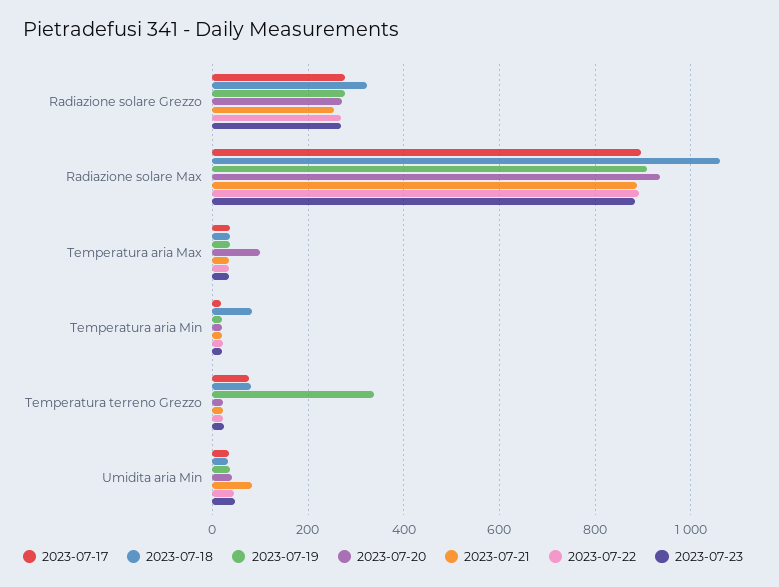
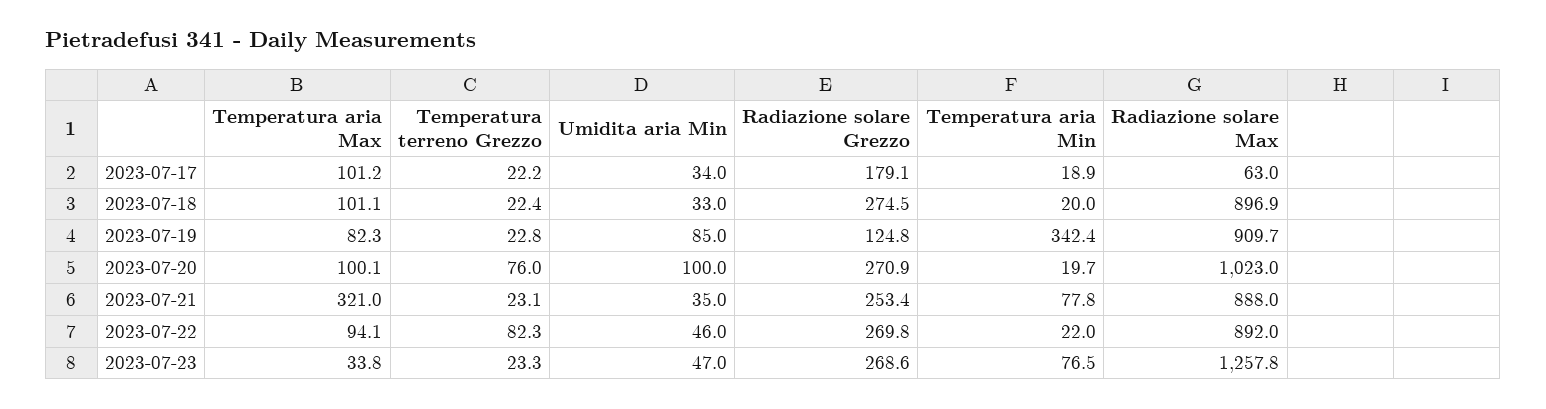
  {
    "2023-07-17": {
-     "Radiazione solare Grezzo": 280,
+     "Radiazione solare Grezzo": 179.1,
-     "Radiazione solare Max": 900,
+     "Radiazione solare Max": 63,
-     "Temperatura aria Max": 40,
+     "Temperatura aria Max": 101.2,
      "Temperatura aria Min": 18.9,
-     "Temperatura terreno Grezzo": 80,
+     "Temperatura terreno Grezzo": 22.2,
      "Umidita aria Min": 34
    },
    "2023-07-18": {
-     "Radiazione solare Grezzo": 320,
+     "Radiazione solare Grezzo": 274.5,
-     "Radiazione solare Max": 1060,
+     "Radiazione solare Max": 896.9,
-     "Temperatura aria Max": 40,
+     "Temperatura aria Max": 101.1,
-     "Temperatura aria Min": 80,
+     "Temperatura aria Min": 20,
-     "Temperatura terreno Grezzo": 80,
+     "Temperatura terreno Grezzo": 22.4,
      "Umidita aria Min": 33
    },
    "2023-07-19": {
-     "Radiazione solare Grezzo": 280,
+     "Radiazione solare Grezzo": 124.8,
      "Radiazione solare Max": 909.7,
-     "Temperatura aria Max": 40,
+     "Temperatura aria Max": 82.3,
-     "Temperatura aria Min": 20,
+     "Temperatura aria Min": 342.4,
-     "Temperatura terreno Grezzo": 340,
+     "Temperatura terreno Grezzo": 22.8,
-     "Umidita aria Min": 40
+     "Umidita aria Min": 85
    },
    "2023-07-20": {
      "Radiazione solare Grezzo": 270.9,
-     "Radiazione solare Max": 940,
+     "Radiazione solare Max": 1023,
      "Temperatura aria Max": 100.1,
      "Temperatura aria Min": 19.7,
-     "Temperatura terreno Grezzo": 20,
+     "Temperatura terreno Grezzo": 76,
-     "Umidita aria Min": 40
+     "Umidita aria Min": 100
    },
    "2023-07-21": {
      "Radiazione solare Grezzo": 253.4,
      "Radiazione solare Max": 888,
-     "Temperatura aria Max": 40,
+     "Temperatura aria Max": 321,
-     "Temperatura aria Min": 20,
+     "Temperatura aria Min": 77.8,
      "Temperatura terreno Grezzo": 23.1,
-     "Umidita aria Min": 80
+     "Umidita aria Min": 35
    },
    "2023-07-22": {
      "Radiazione solare Grezzo": 269.8,
      "Radiazione solare Max": 892,
-     "Temperatura aria Max": 40,
+     "Temperatura aria Max": 94.1,
      "Temperatura aria Min": 22,
-     "Temperatura terreno Grezzo": 20,
+     "Temperatura terreno Grezzo": 82.3,
      "Umidita aria Min": 46
    },
    "2023-07-23": {
      "Radiazione solare Grezzo": 268.6,
-     "Radiazione solare Max": 880,
+     "Radiazione solare Max": 1257.8,
      "Temperatura aria Max": 33.8,
-     "Temperatura aria Min": 20,
+     "Temperatura aria Min": 76.5,
      "Temperatura terreno Grezzo": 23.3,
      "Umidita aria Min": 47
    }
  }

